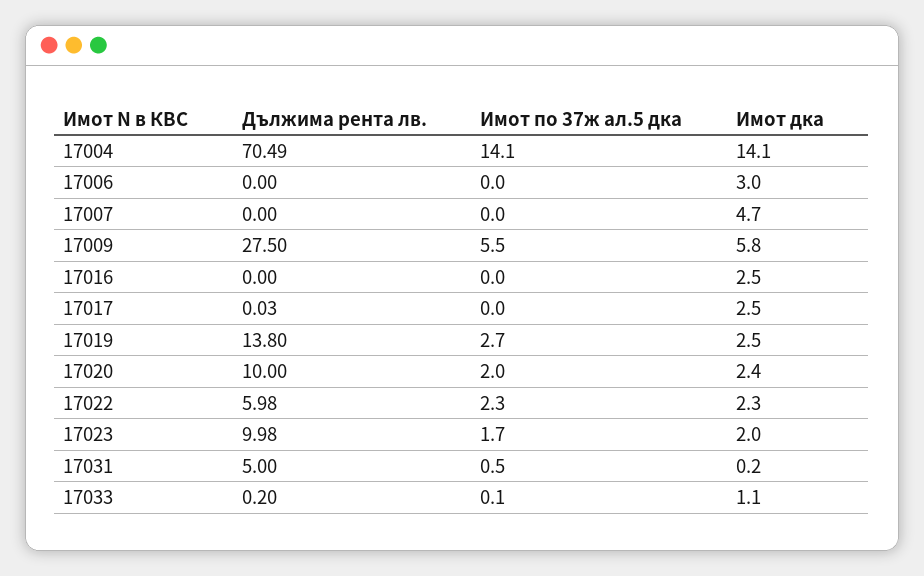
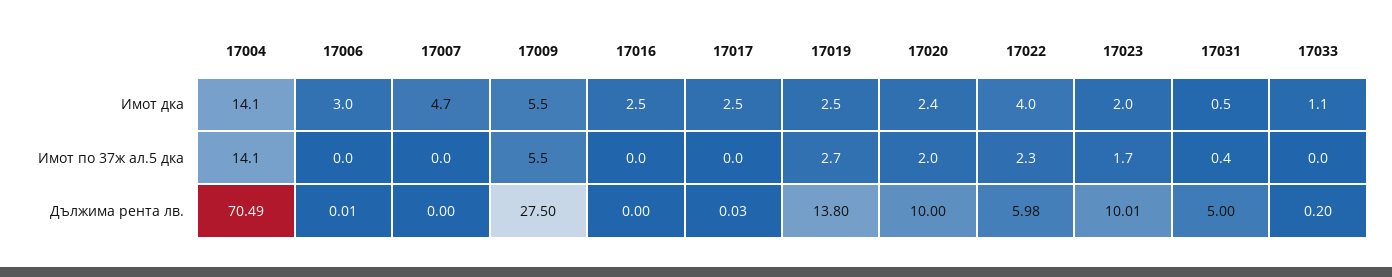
  {
    "Дължима рента лв.": {
      "17004": 70.49,
-     "17006": 0,
+     "17006": 0.01,
      "17007": 0,
      "17009": 27.5,
      "17016": 0,
      "17017": 0.03,
      "17019": 13.8,
      "17020": 10,
      "17022": 5.98,
-     "17023": 9.98,
+     "17023": 10.01,
      "17031": 5,
      "17033": 0.2
    },
    "Имот по 37ж ал.5 дка": {
      "17004": 14.1,
      "17006": 0,
      "17007": 0,
      "17009": 5.5,
      "17016": 0,
      "17017": 0,
      "17019": 2.7,
      "17020": 2,
      "17022": 2.3,
      "17023": 1.7,
-     "17031": 0.5,
+     "17031": 0.4,
-     "17033": 0.1
+     "17033": 0
    },
    "Имот дка": {
      "17004": 14.1,
      "17006": 3,
      "17007": 4.7,
-     "17009": 5.8,
+     "17009": 5.5,
      "17016": 2.5,
      "17017": 2.5,
      "17019": 2.5,
      "17020": 2.4,
-     "17022": 2.3,
+     "17022": 4,
      "17023": 2,
-     "17031": 0.2,
+     "17031": 0.5,
      "17033": 1.1
    }
  }

